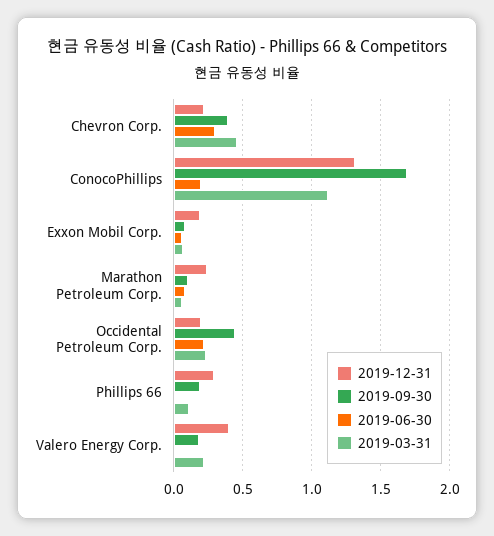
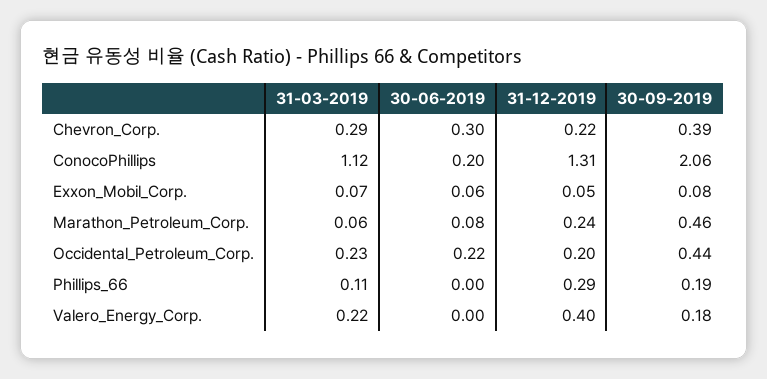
  {
    "2019-12-31": {
      "Chevron Corp.": 0.22,
      "ConocoPhillips": 1.31,
-     "Exxon Mobil Corp.": 0.2,
+     "Exxon Mobil Corp.": 0.05,
      "Marathon Petroleum Corp.": 0.24,
      "Occidental Petroleum Corp.": 0.2,
      "Phillips 66": 0.29,
      "Valero Energy Corp.": 0.4
    },
    "2019-09-30": {
      "Chevron Corp.": 0.39,
-     "ConocoPhillips": 1.7,
+     "ConocoPhillips": 2.06,
      "Exxon Mobil Corp.": 0.08,
-     "Marathon Petroleum Corp.": 0.1,
+     "Marathon Petroleum Corp.": 0.46,
      "Occidental Petroleum Corp.": 0.44,
      "Phillips 66": 0.19,
      "Valero Energy Corp.": 0.18
    },
    "2019-06-30": {
      "Chevron Corp.": 0.3,
      "ConocoPhillips": 0.2,
      "Exxon Mobil Corp.": 0.06,
      "Marathon Petroleum Corp.": 0.08,
      "Occidental Petroleum Corp.": 0.22,
      "Phillips 66": 0,
      "Valero Energy Corp.": 0
    },
    "2019-03-31": {
-     "Chevron Corp.": 0.45,
+     "Chevron Corp.": 0.29,
      "ConocoPhillips": 1.12,
      "Exxon Mobil Corp.": 0.07,
      "Marathon Petroleum Corp.": 0.06,
      "Occidental Petroleum Corp.": 0.23,
      "Phillips 66": 0.11,
      "Valero Energy Corp.": 0.22
    }
  }

